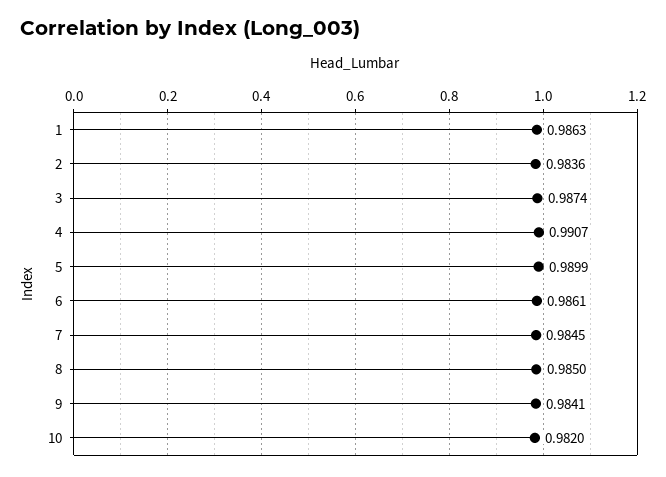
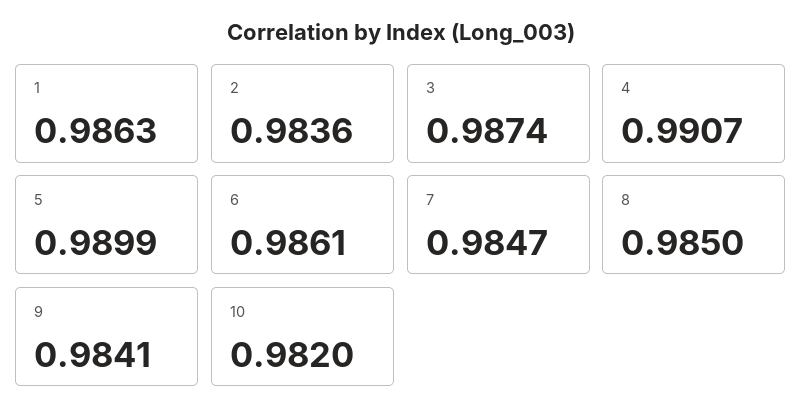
  {
    "1": 0.9863,
    "2": 0.9836,
    "3": 0.9874,
    "4": 0.9907,
    "5": 0.9899,
    "6": 0.9861,
-   "7": 0.9845,
+   "7": 0.9847,
    "8": 0.985,
    "9": 0.9841,
    "10": 0.982
  }

